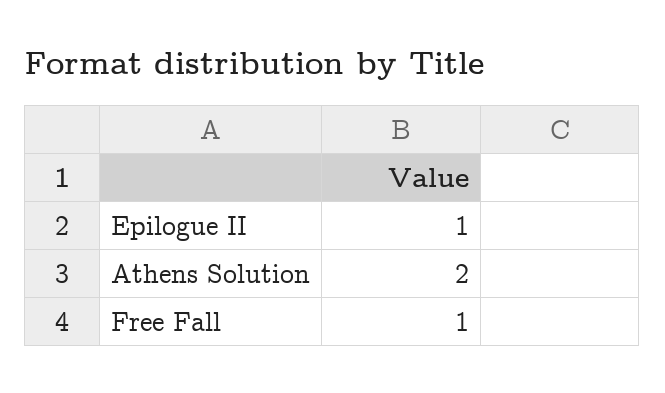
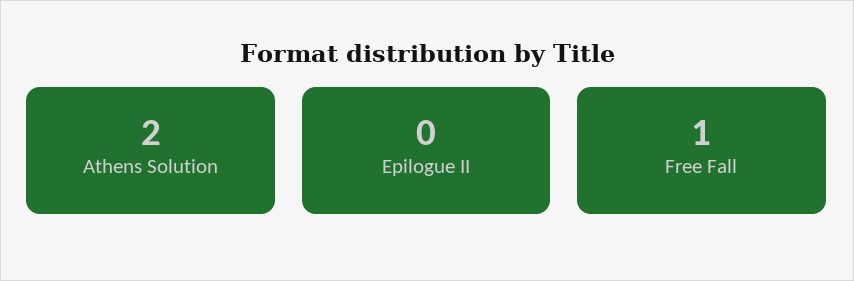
  {
-   "Epilogue II": 1,
+   "Epilogue II": 0,
    "Athens Solution": 2,
    "Free Fall": 1
  }

